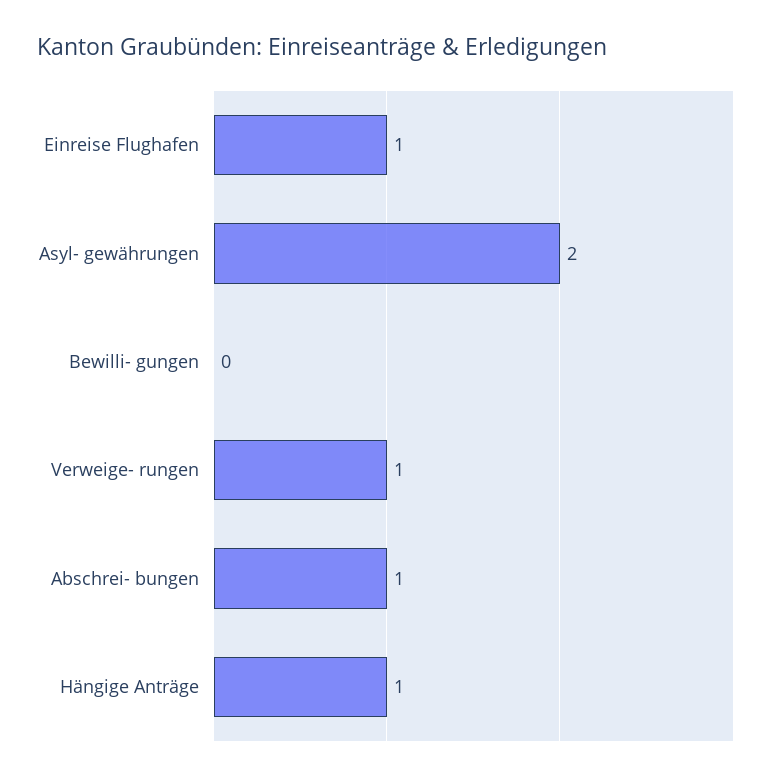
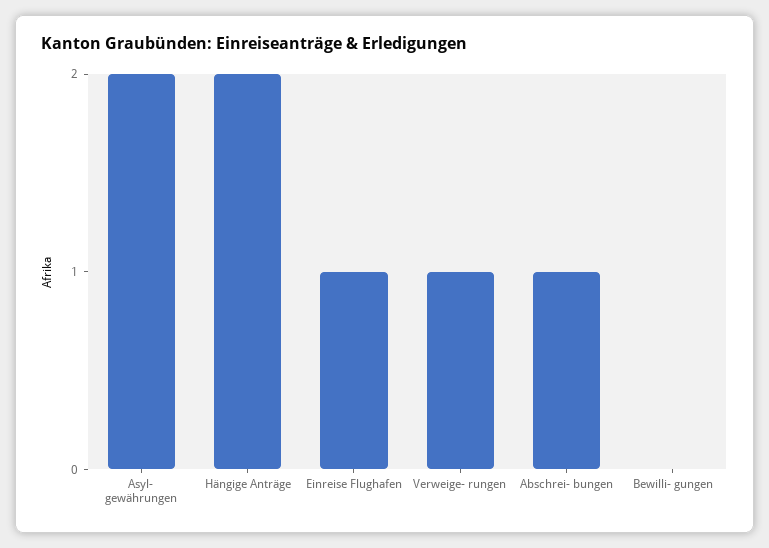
  {
    "Einreise Flughafen": 1,
    "Asyl- gewährungen": 2,
    "Bewilli- gungen": 0,
    "Verweige- rungen": 1,
    "Abschrei- bungen": 1,
-   "Hängige Anträge": 1
+   "Hängige Anträge": 2
  }

